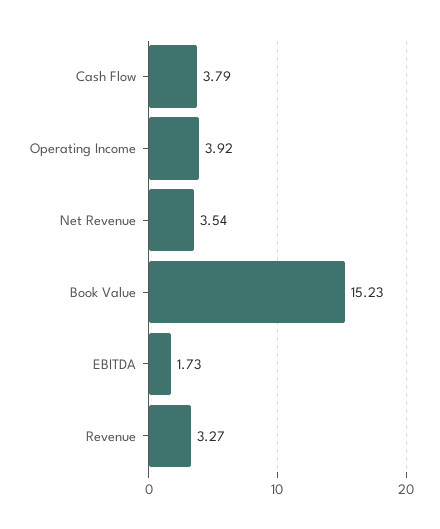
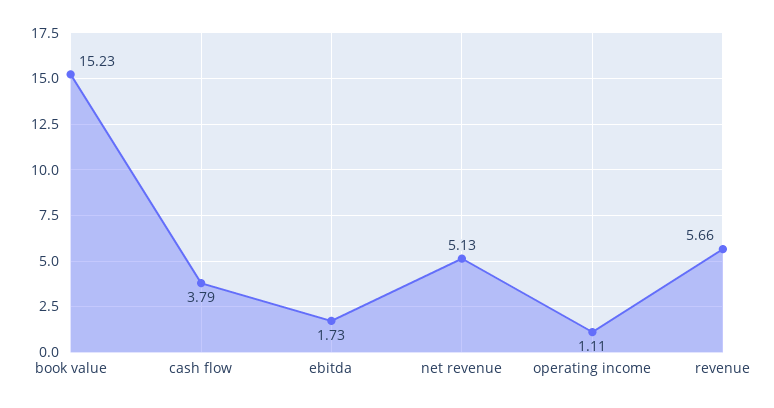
  {
    "Cash Flow": 3.79,
-   "Operating Income": 3.92,
+   "Operating Income": 1.11,
-   "Net Revenue": 3.54,
+   "Net Revenue": 5.13,
    "Book Value": 15.23,
    "EBITDA": 1.73,
-   "Revenue": 3.27
+   "Revenue": 5.66
  }

